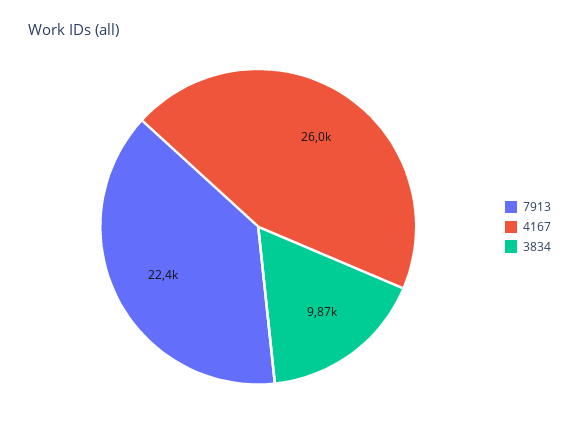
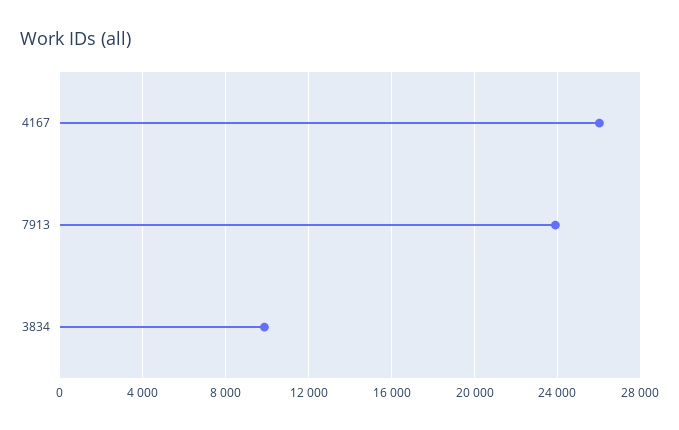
  {
-   "7913": 22400,
+   "7913": 24000,
    "4167": 26000,
    "3834": 9870
  }

